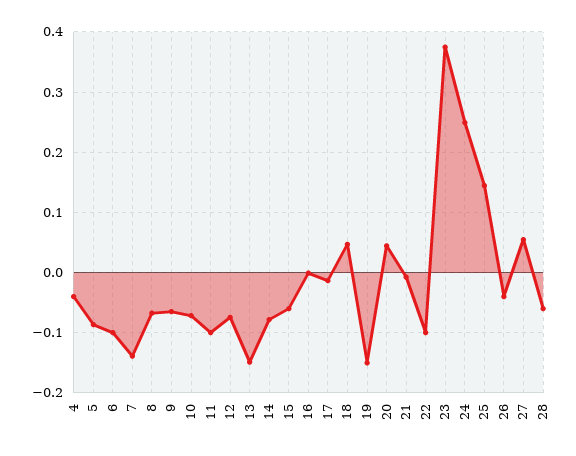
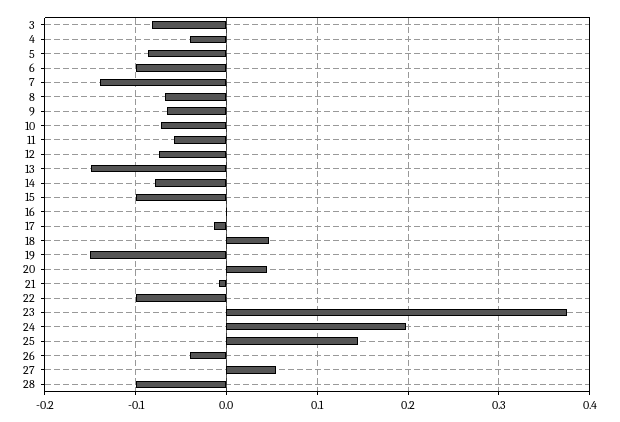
  {
    "4": -0.04,
    "5": -0.09,
    "6": -0.1,
    "7": -0.14,
    "8": -0.07,
    "9": -0.06,
    "10": -0.07,
-   "11": -0.1,
+   "11": -0.06,
    "12": -0.07,
    "13": -0.15,
    "14": -0.08,
-   "15": -0.06,
+   "15": -0.1,
    "16": 0,
    "17": -0.01,
    "18": 0.05,
    "19": -0.15,
    "20": 0.04,
    "21": -0.01,
    "22": -0.1,
    "23": 0.37,
-   "24": 0.25,
+   "24": 0.2,
    "25": 0.14,
    "26": -0.04,
    "27": 0.05,
-   "28": -0.06
+   "28": -0.1,
+   "3": -0.08
  }

